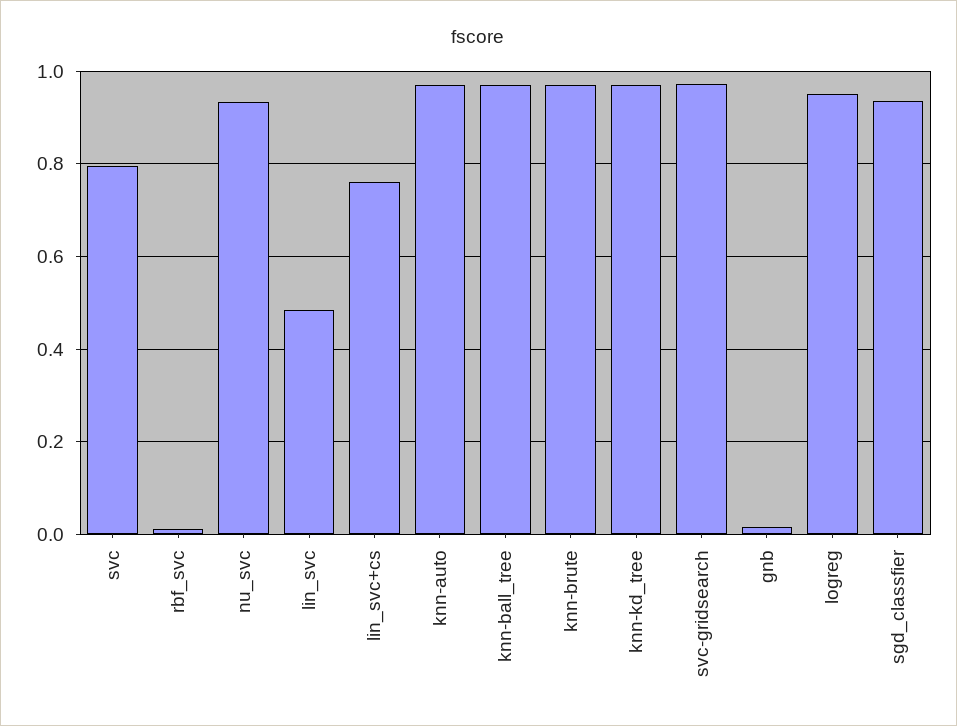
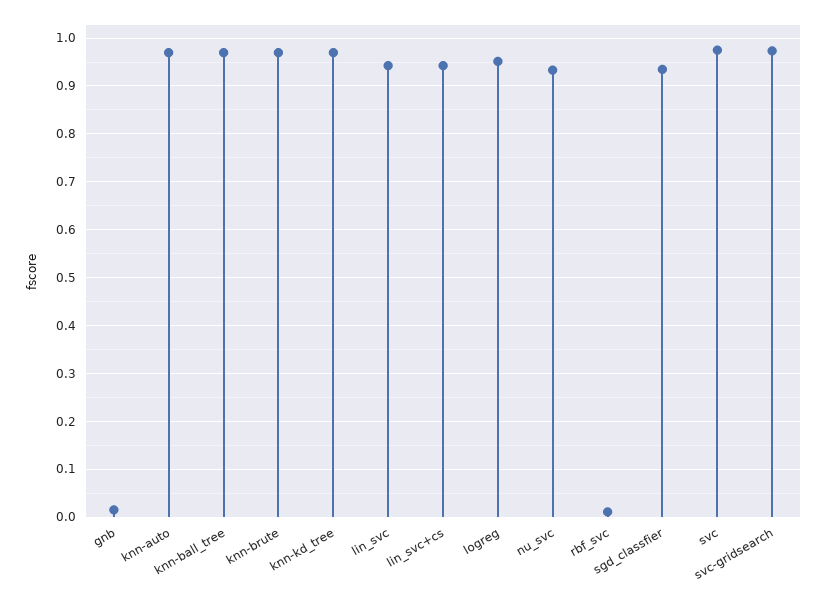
  {
-   "svc": 0.8,
+   "svc": 0.98,
    "rbf_svc": 0.02,
    "nu_svc": 0.94,
-   "lin_svc": 0.48,
+   "lin_svc": 0.94,
-   "lin_svc+cs": 0.76,
+   "lin_svc+cs": 0.94,
    "knn-auto": 0.96,
    "knn-ball_tree": 0.96,
    "knn-brute": 0.96,
    "knn-kd_tree": 0.96,
    "svc-gridsearch": 0.98,
    "gnb": 0.02,
    "logreg": 0.96,
    "sgd_classfier": 0.94
  }

